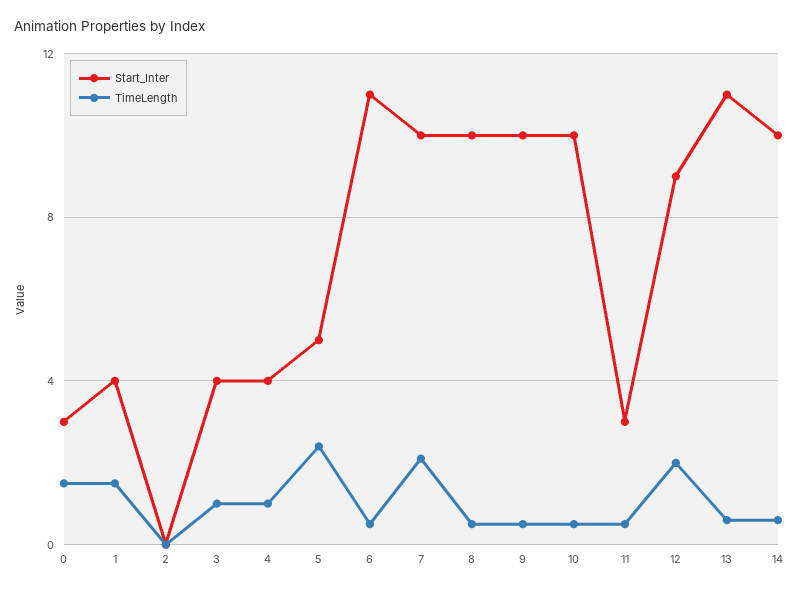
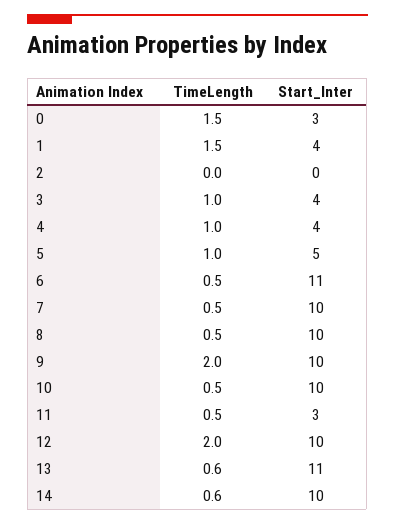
  {
    "Start_Inter": {
      "0": 3,
      "1": 4,
      "2": 0,
      "3": 4,
      "4": 4,
      "5": 5,
      "6": 11,
      "7": 10,
      "8": 10,
      "9": 10,
      "10": 10,
      "11": 3,
-     "12": 9,
+     "12": 10,
      "13": 11,
      "14": 10
    },
    "TimeLength": {
      "0": 1.5,
      "1": 1.5,
      "2": 0,
      "3": 1,
      "4": 1,
-     "5": 2.5,
+     "5": 1,
      "6": 0.5,
-     "7": 2,
+     "7": 0.5,
      "8": 0.5,
-     "9": 0.5,
+     "9": 2,
      "10": 0.5,
      "11": 0.5,
      "12": 2,
      "13": 0.6,
      "14": 0.6
    }
  }

